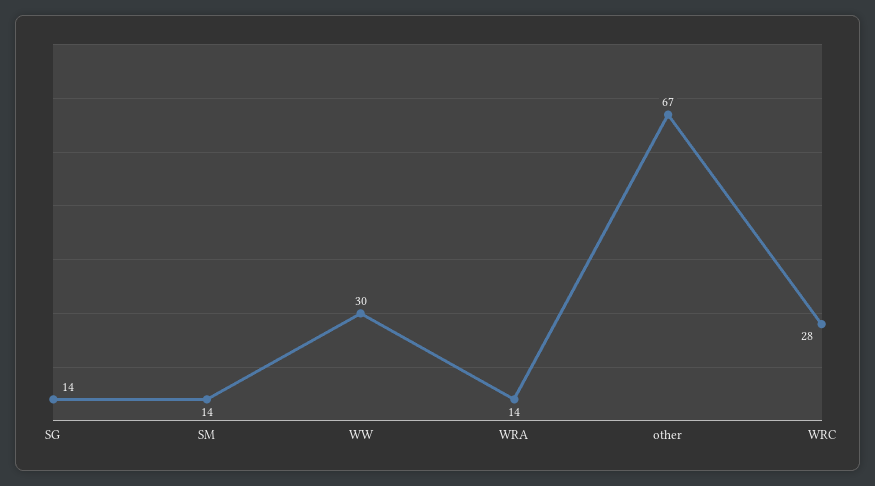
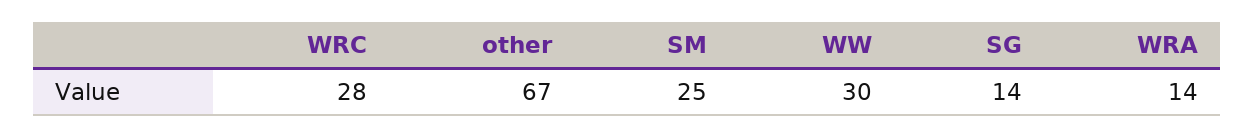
  {
    "SG": 14,
-   "SM": 14,
+   "SM": 25,
    "WW": 30,
    "WRA": 14,
    "other": 67,
    "WRC": 28
  }

